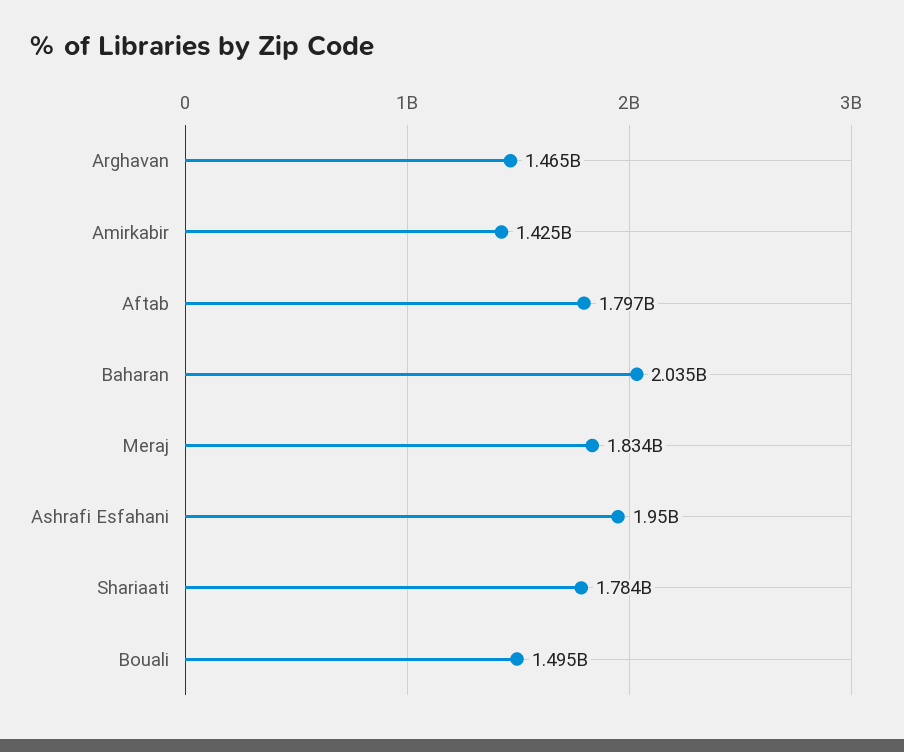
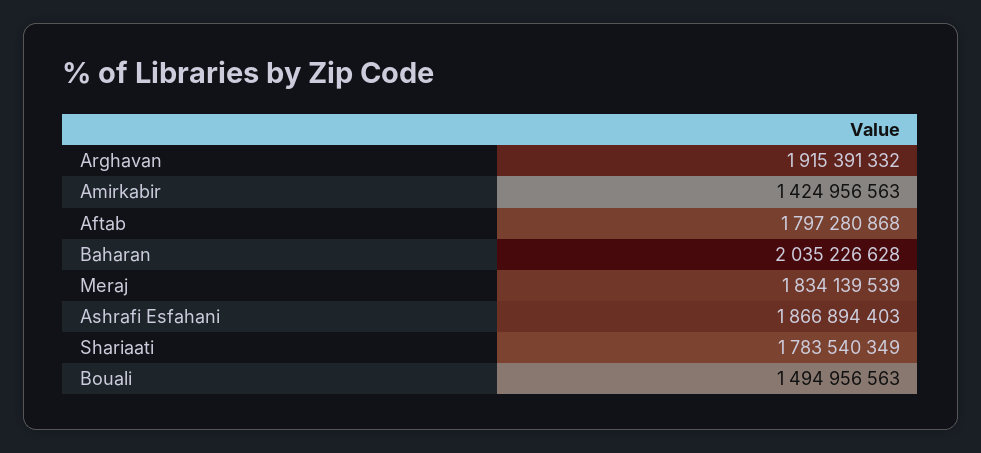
  {
-   "Arghavan": 1465000000,
+   "Arghavan": 1915391332,
    "Amirkabir": 1424956563,
    "Aftab": 1797280868,
    "Baharan": 2035226628,
    "Meraj": 1834139539,
-   "Ashrafi Esfahani": 1950000000,
+   "Ashrafi Esfahani": 1866894403,
    "Shariaati": 1783540349,
    "Bouali": 1494956563
  }

